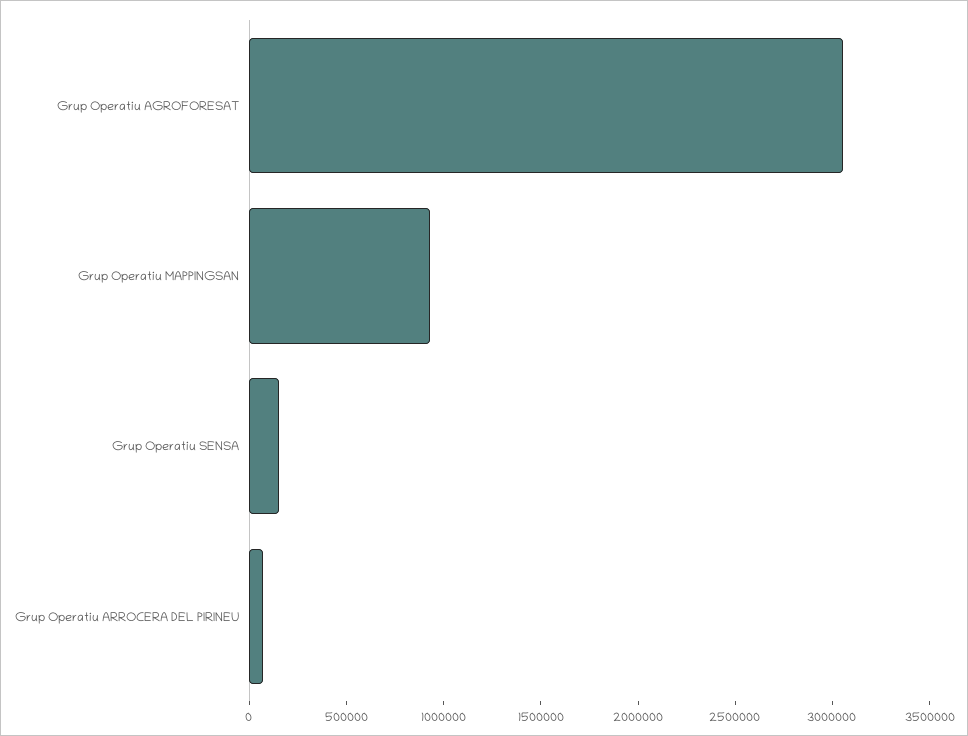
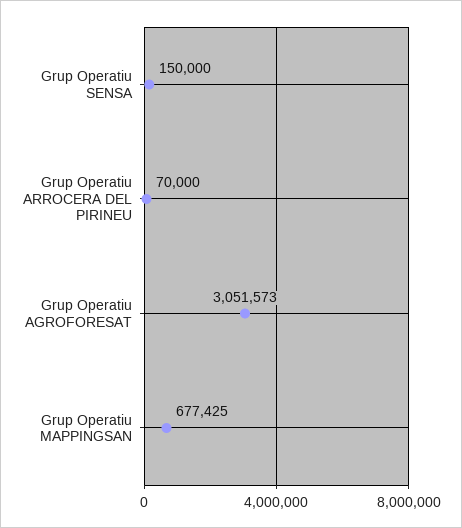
  {
    "Grup Operatiu AGROFORESAT": 3051573,
-   "Grup Operatiu MAPPINGSAN": 900000,
+   "Grup Operatiu MAPPINGSAN": 677425,
    "Grup Operatiu SENSA": 150000,
    "Grup Operatiu ARROCERA DEL PIRINEU": 70000
  }

